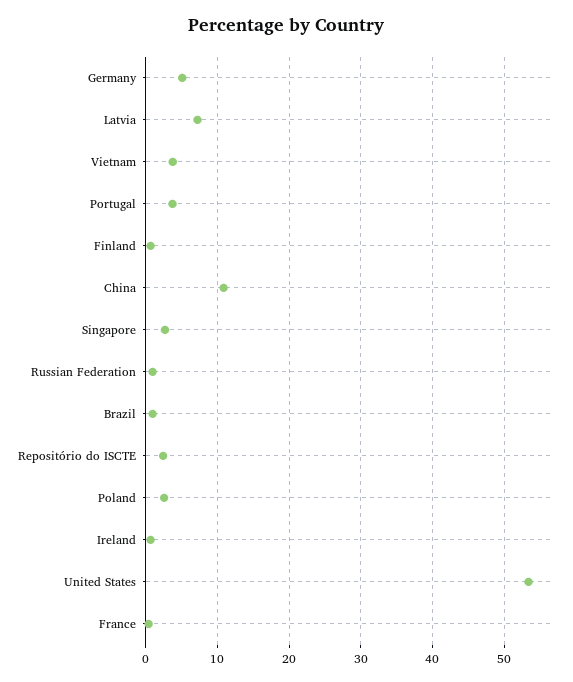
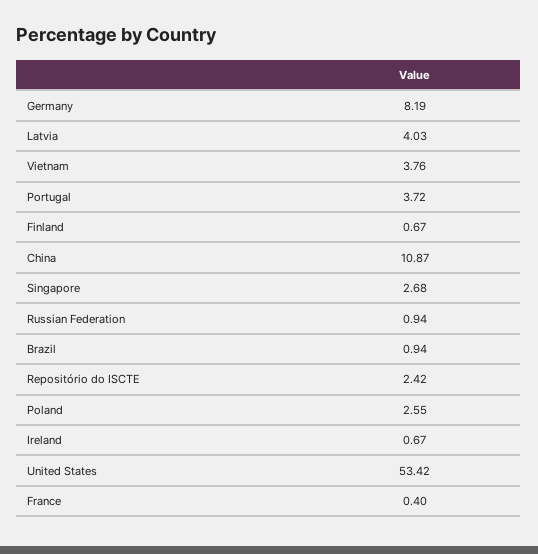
  {
-   "Germany": 5,
+   "Germany": 8.19,
-   "Latvia": 7,
+   "Latvia": 4.03,
    "Vietnam": 3.76,
    "Portugal": 3.72,
    "Finland": 0.67,
    "China": 10.87,
    "Singapore": 2.68,
    "Russian Federation": 0.94,
    "Brazil": 0.94,
    "Repositório do ISCTE": 2.42,
    "Poland": 2.55,
    "Ireland": 0.67,
    "United States": 53.42,
    "France": 0.4
  }

